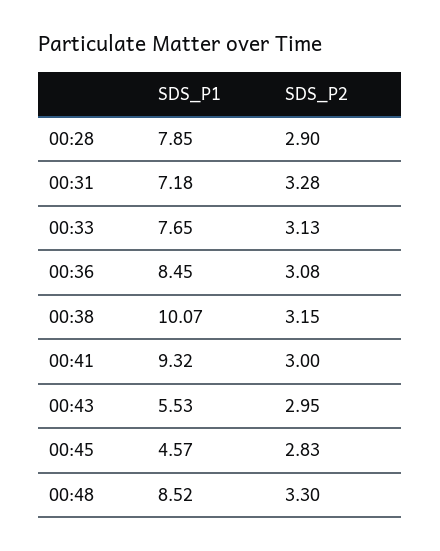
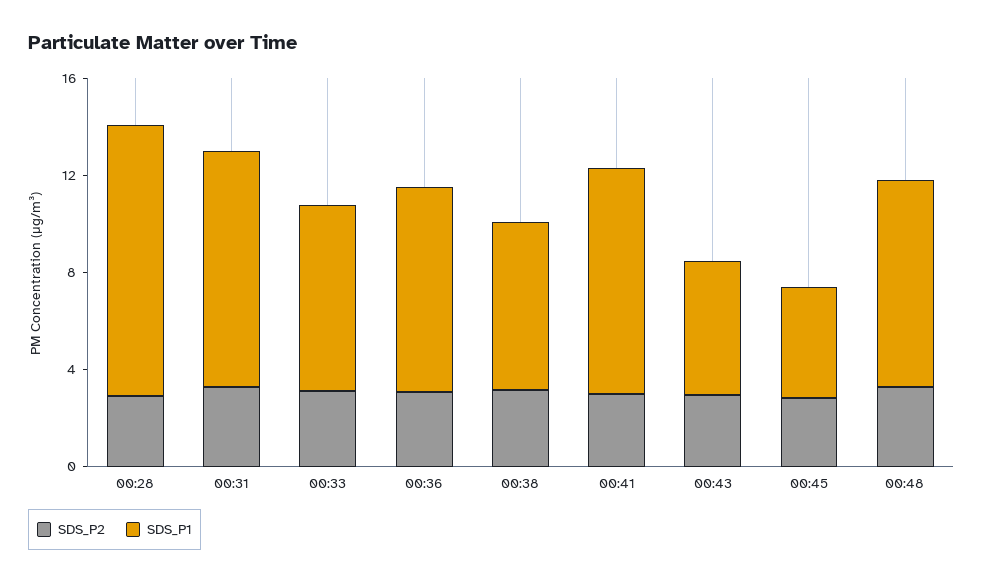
  {
    "SDS_P1": {
-     "00:28": 7.85,
+     "00:28": 11,
-     "00:31": 7.18,
+     "00:31": 10,
      "00:33": 7.65,
      "00:36": 8.45,
-     "00:38": 10.07,
+     "00:38": 7,
      "00:41": 9.32,
      "00:43": 5.53,
      "00:45": 4.57,
      "00:48": 8.52
    },
    "SDS_P2": {
      "00:28": 2.9,
      "00:31": 3.28,
      "00:33": 3.13,
      "00:36": 3.08,
      "00:38": 3.15,
      "00:41": 3,
      "00:43": 2.95,
      "00:45": 2.83,
      "00:48": 3.3
    }
  }

